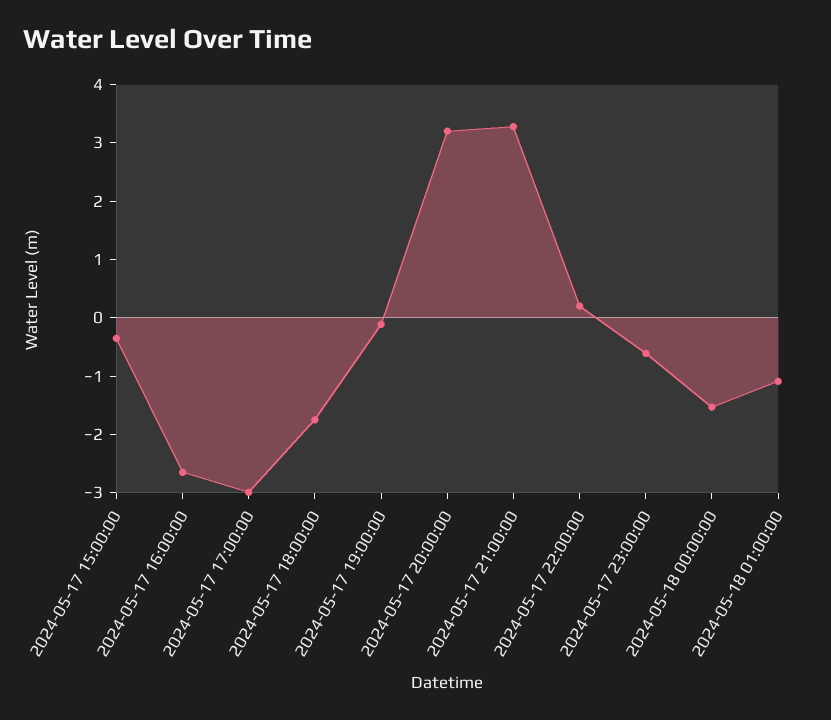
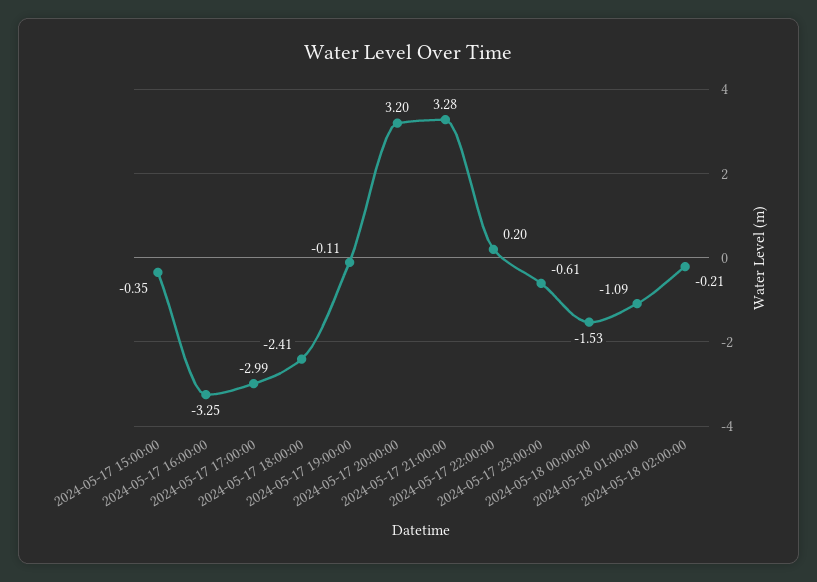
  {
    "2024-05-17 15:00:00": -0.35,
-   "2024-05-17 16:00:00": -2.6,
+   "2024-05-17 16:00:00": -3.25,
    "2024-05-17 17:00:00": -2.99,
-   "2024-05-17 18:00:00": -1.8,
+   "2024-05-17 18:00:00": -2.41,
    "2024-05-17 19:00:00": -0.11,
    "2024-05-17 20:00:00": 3.2,
    "2024-05-17 21:00:00": 3.28,
    "2024-05-17 22:00:00": 0.2,
    "2024-05-17 23:00:00": -0.61,
    "2024-05-18 00:00:00": -1.53,
-   "2024-05-18 01:00:00": -1.09
+   "2024-05-18 01:00:00": -1.09,
+   "2024-05-18 02:00:00": -0.21
  }

